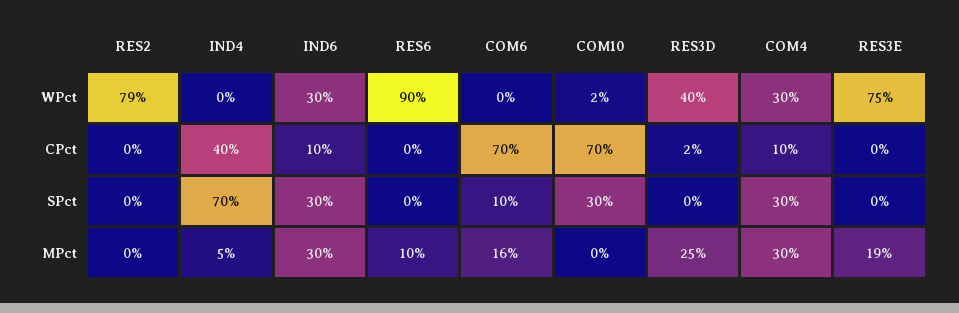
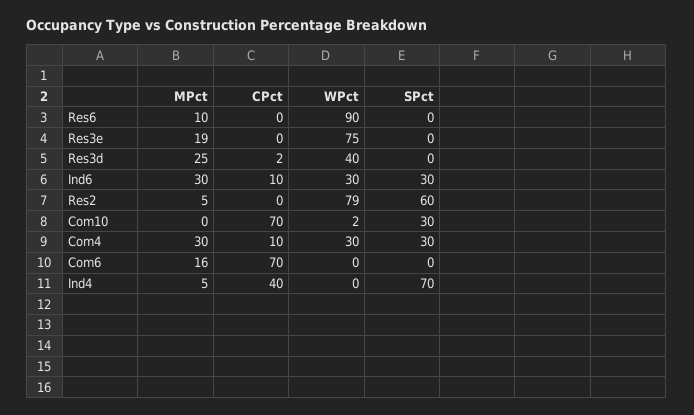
  {
    "RES2": {
      "WPct": 79,
      "CPct": 0,
-     "SPct": 0,
+     "SPct": 60,
-     "MPct": 0
+     "MPct": 5
    },
    "IND4": {
      "WPct": 0,
      "CPct": 40,
      "SPct": 70,
      "MPct": 5
    },
    "IND6": {
      "WPct": 30,
      "CPct": 10,
      "SPct": 30,
      "MPct": 30
    },
    "RES6": {
      "WPct": 90,
      "CPct": 0,
      "SPct": 0,
      "MPct": 10
    },
    "COM6": {
      "WPct": 0,
      "CPct": 70,
-     "SPct": 10,
+     "SPct": 0,
      "MPct": 16
    },
    "COM10": {
      "WPct": 2,
      "CPct": 70,
      "SPct": 30,
      "MPct": 0
    },
    "RES3D": {
      "WPct": 40,
      "CPct": 2,
      "SPct": 0,
      "MPct": 25
    },
    "COM4": {
      "WPct": 30,
      "CPct": 10,
      "SPct": 30,
      "MPct": 30
    },
    "RES3E": {
      "WPct": 75,
      "CPct": 0,
      "SPct": 0,
      "MPct": 19
    }
  }

